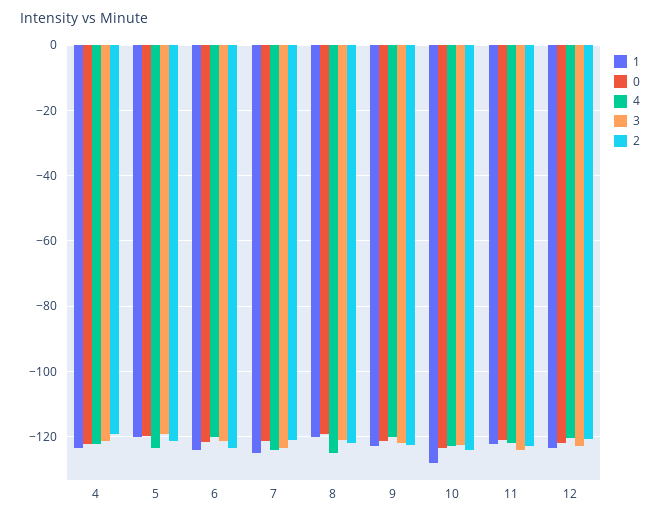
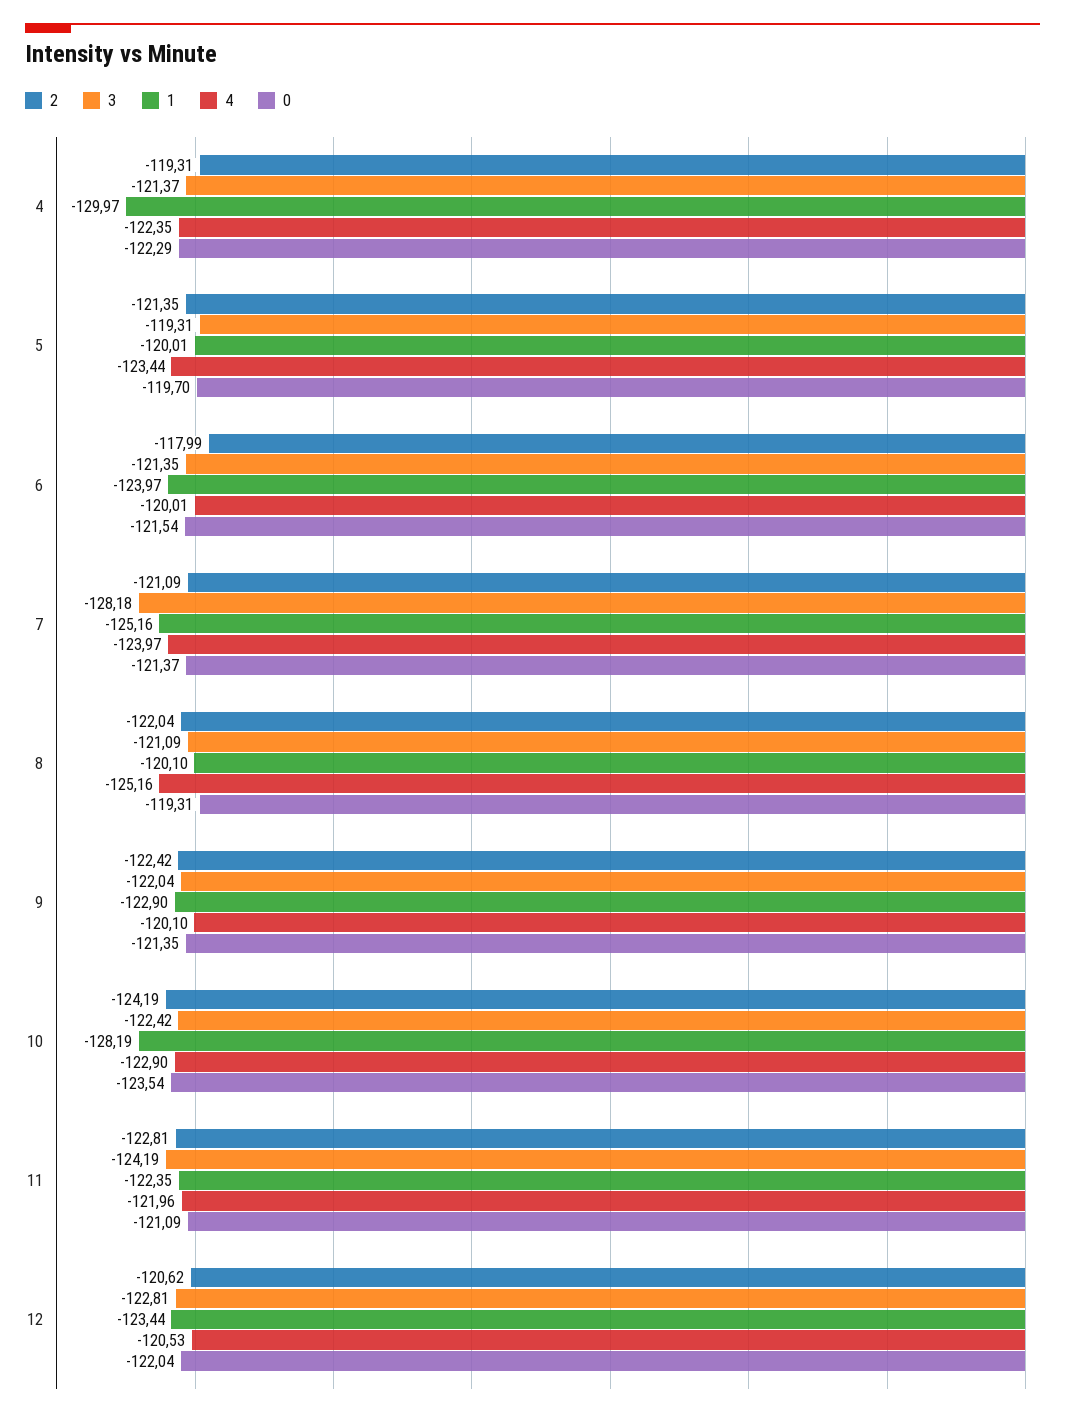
  {
    "1": {
-     "4": -124,
+     "4": -129.97,
      "5": -120.01,
      "6": -123.97,
      "7": -125.16,
      "8": -120.1,
      "9": -122.9,
      "10": -128.19,
      "11": -122.35,
      "12": -123.44
    },
    "0": {
      "4": -122.29,
      "5": -119.7,
      "6": -121.54,
      "7": -121.37,
      "8": -119.31,
      "9": -121.35,
      "10": -123.54,
      "11": -121.09,
      "12": -122.04
    },
    "4": {
      "4": -122.35,
      "5": -123.44,
      "6": -120.01,
      "7": -123.97,
      "8": -125.16,
      "9": -120.1,
      "10": -122.9,
      "11": -121.96,
      "12": -120.53
    },
    "3": {
      "4": -121.37,
      "5": -119.31,
      "6": -121.35,
-     "7": -124,
+     "7": -128.18,
      "8": -121.09,
      "9": -122.04,
      "10": -122.42,
      "11": -124.19,
      "12": -122.81
    },
    "2": {
      "4": -119.31,
      "5": -121.35,
-     "6": -124,
+     "6": -117.99,
      "7": -121.09,
      "8": -122.04,
      "9": -122.42,
      "10": -124.19,
      "11": -122.81,
      "12": -120.62
    }
  }

